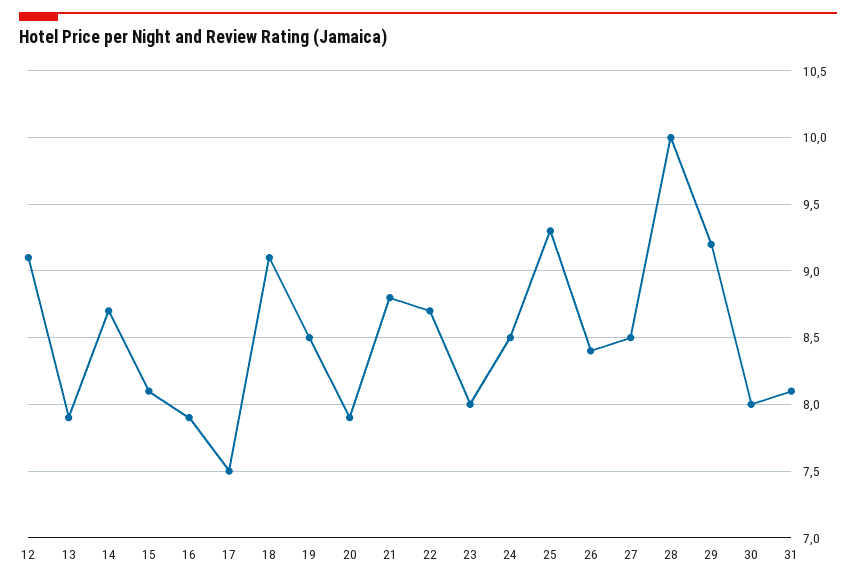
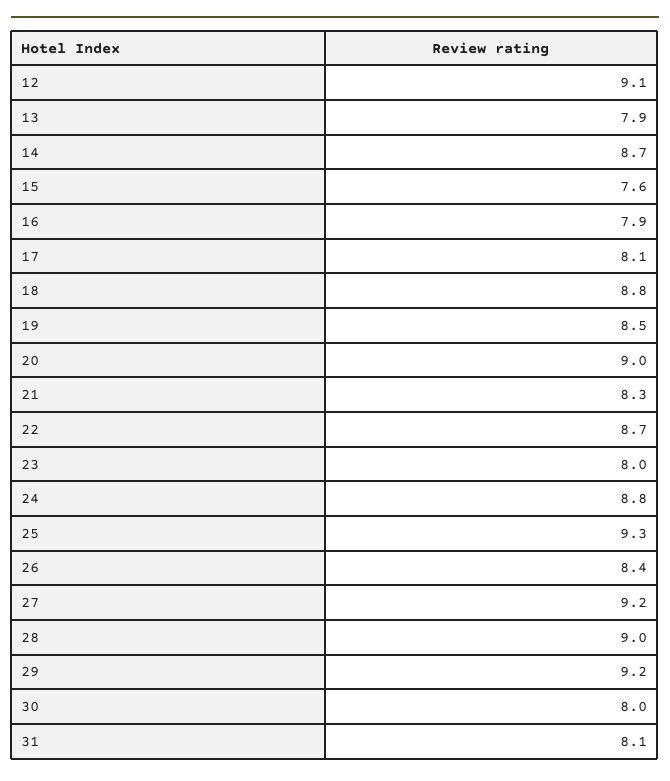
  {
    "12": 9.1,
    "13": 7.9,
    "14": 8.7,
-   "15": 8.1,
+   "15": 7.6,
    "16": 7.9,
-   "17": 7.5,
+   "17": 8.1,
-   "18": 9.1,
+   "18": 8.8,
    "19": 8.5,
-   "20": 7.9,
+   "20": 9,
-   "21": 8.8,
+   "21": 8.3,
    "22": 8.7,
    "23": 8,
-   "24": 8.5,
+   "24": 8.8,
    "25": 9.3,
    "26": 8.4,
-   "27": 8.5,
+   "27": 9.2,
-   "28": 10,
+   "28": 9,
    "29": 9.2,
    "30": 8,
    "31": 8.1
  }

